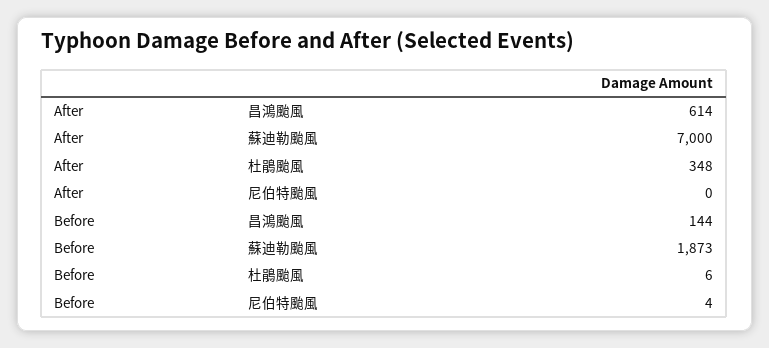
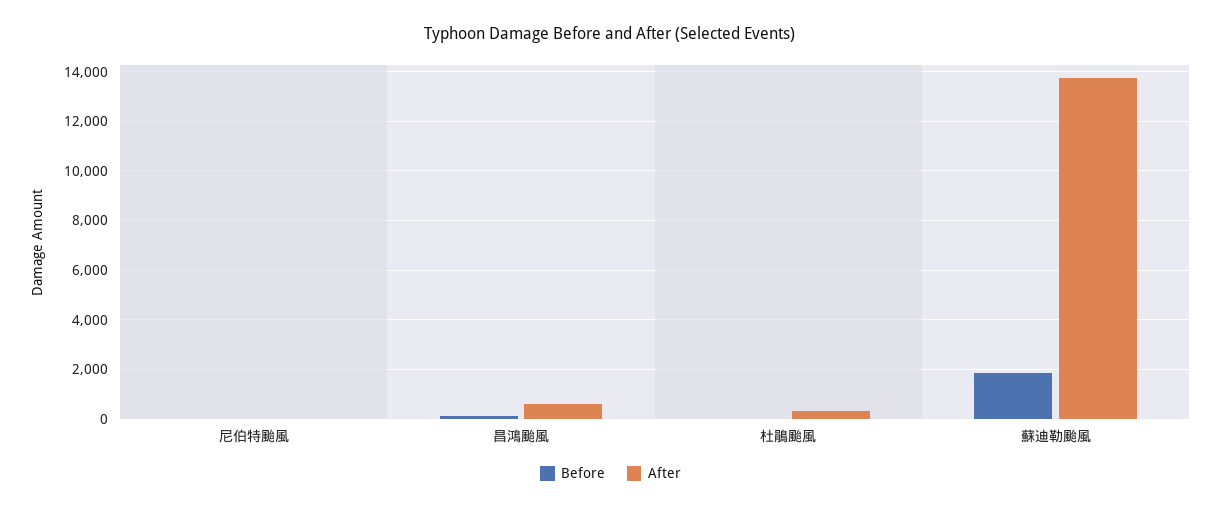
  {
    "After": {
      "昌鴻颱風": 614,
-     "蘇迪勒颱風": 7000,
+     "蘇迪勒颱風": 13750,
      "杜鵑颱風": 348,
      "尼伯特颱風": 0
    },
    "Before": {
      "昌鴻颱風": 144,
      "蘇迪勒颱風": 1873,
      "杜鵑颱風": 6,
      "尼伯特颱風": 4
    }
  }

